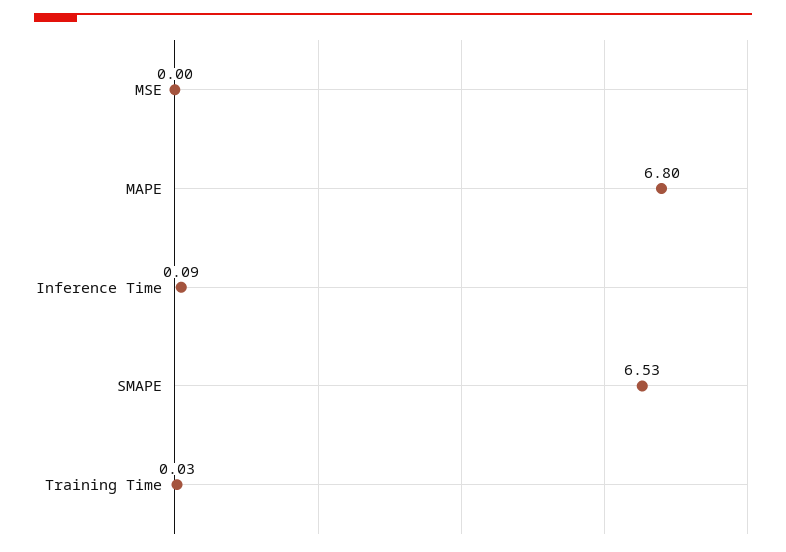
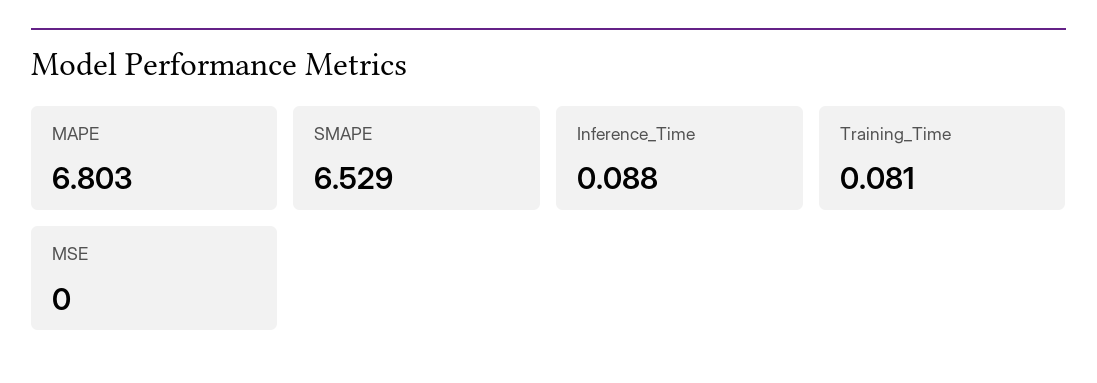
  {
    "MSE": 0,
    "MAPE": 6.803,
    "Inference Time": 0.088,
    "SMAPE": 6.529,
-   "Training Time": 0.03
+   "Training Time": 0.081
  }

